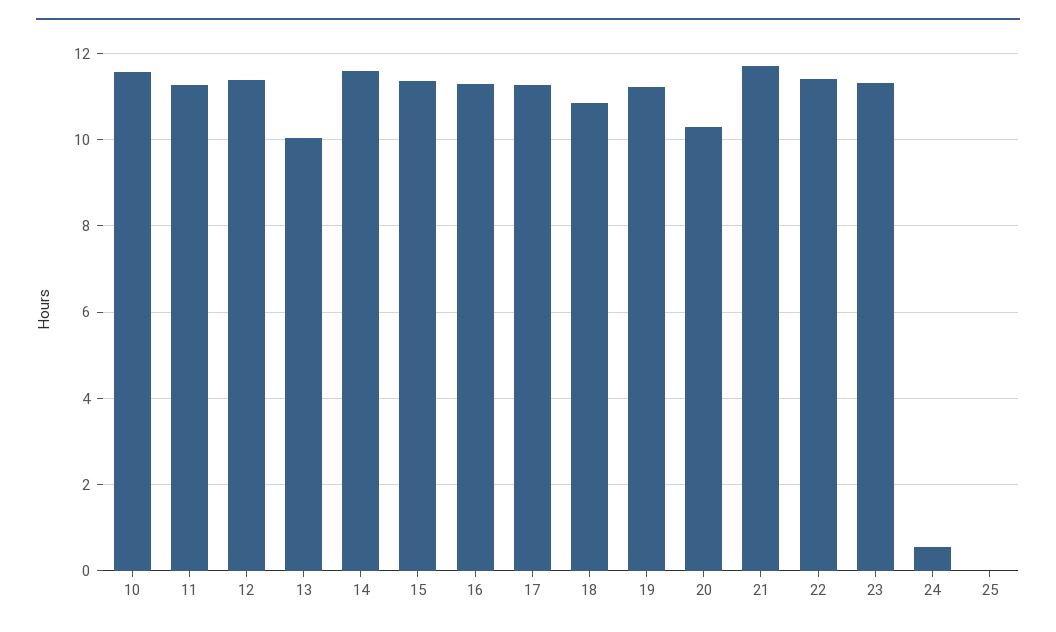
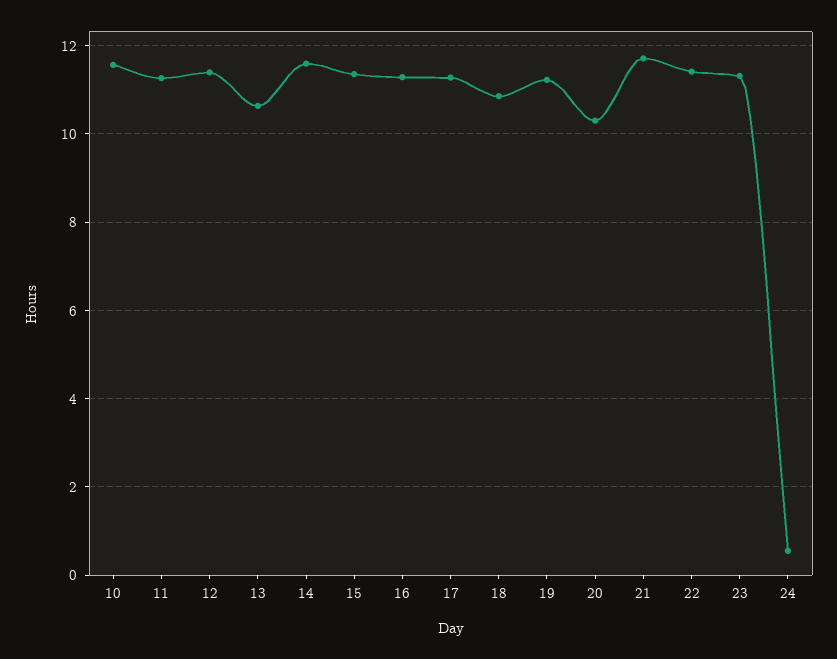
  {
    "10": 11.6,
    "11": 11.2,
    "12": 11.4,
-   "13": 10,
+   "13": 10.6,
    "14": 11.6,
    "15": 11.4,
    "16": 11.2,
    "17": 11.2,
    "18": 10.8,
    "19": 11.2,
    "20": 10.4,
    "21": 11.8,
    "22": 11.4,
    "23": 11.4,
-   "24": 0.6,
+   "24": 0.6
-   "25": 0
  }

